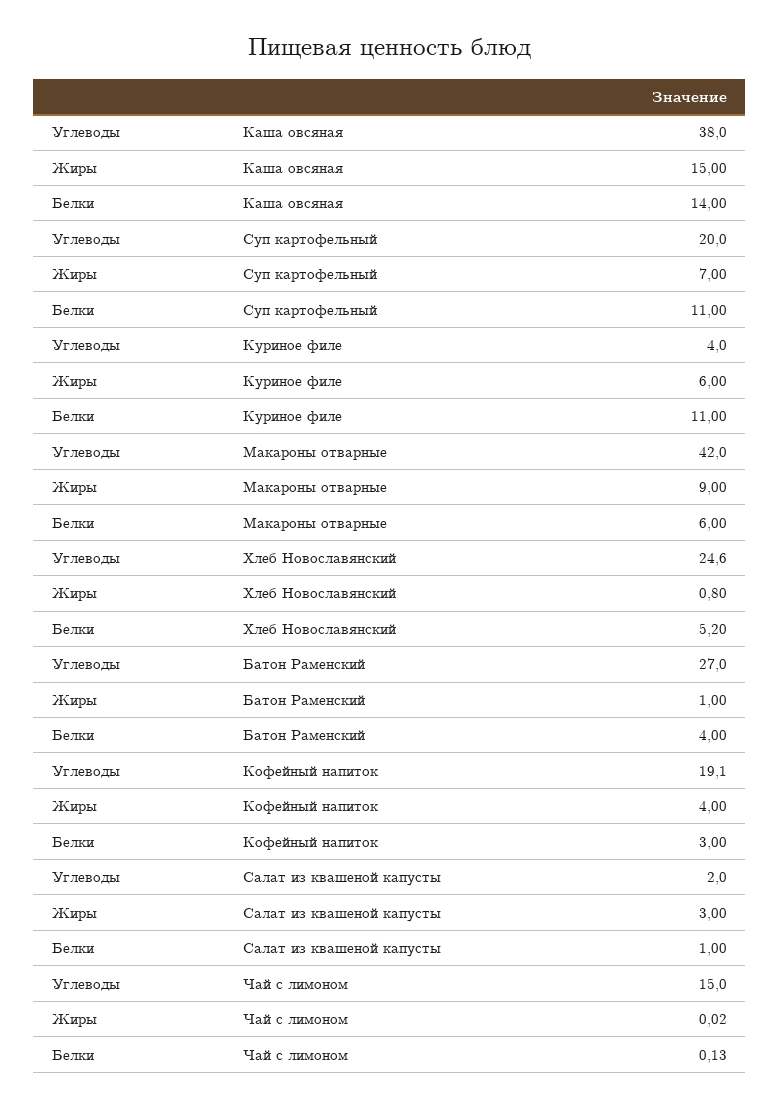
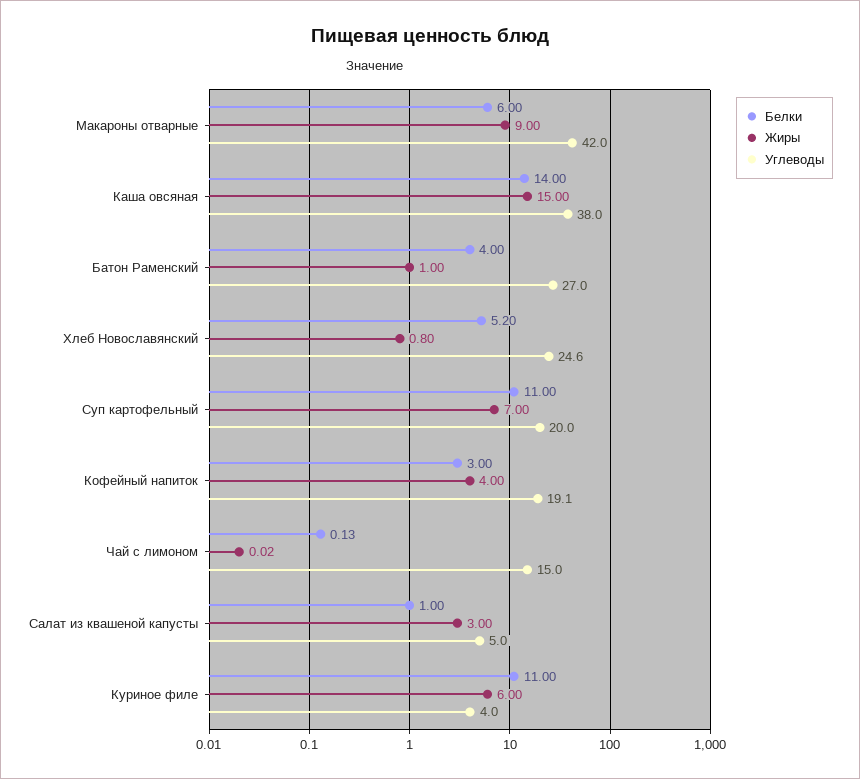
  {
    "Углеводы": {
      "Каша овсяная": 38,
      "Суп картофельный": 20,
      "Куриное филе": 4,
      "Макароны отварные": 42,
      "Хлеб Новославянский": 24.6,
      "Батон Раменский": 27,
      "Кофейный напиток": 19.1,
-     "Салат из квашеной капусты": 2,
+     "Салат из квашеной капусты": 5,
      "Чай с лимоном": 15
    },
    "Жиры": {
      "Каша овсяная": 15,
      "Суп картофельный": 7,
      "Куриное филе": 6,
      "Макароны отварные": 9,
      "Хлеб Новославянский": 0.8,
      "Батон Раменский": 1,
      "Кофейный напиток": 4,
      "Салат из квашеной капусты": 3,
      "Чай с лимоном": 0.02
    },
    "Белки": {
      "Каша овсяная": 14,
      "Суп картофельный": 11,
      "Куриное филе": 11,
      "Макароны отварные": 6,
      "Хлеб Новославянский": 5.2,
      "Батон Раменский": 4,
      "Кофейный напиток": 3,
      "Салат из квашеной капусты": 1,
      "Чай с лимоном": 0.13
    }
  }

